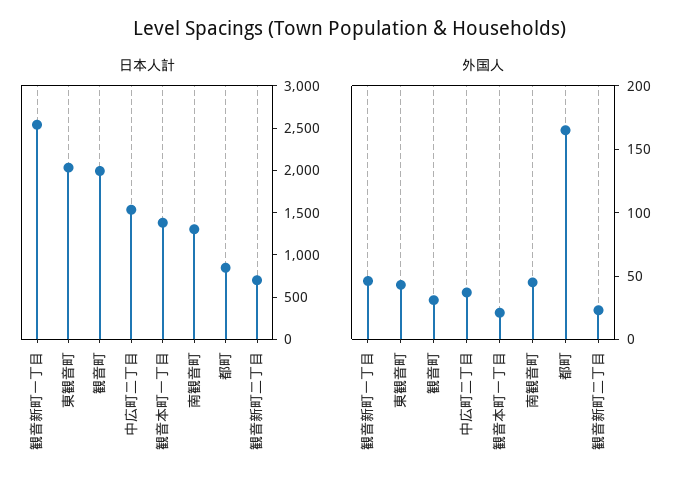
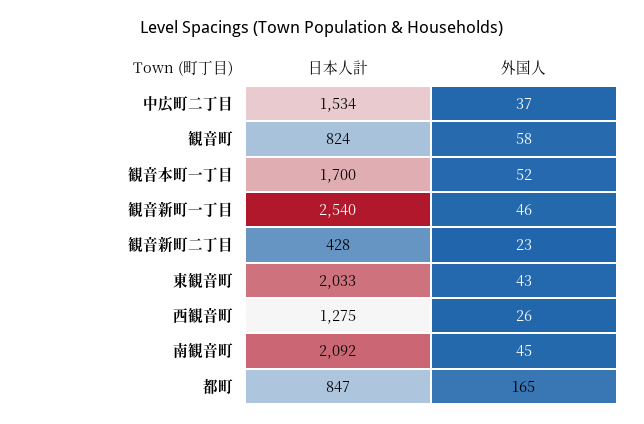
  {
    "日本人計": {
      "観音新町一丁目": 2540,
      "東観音町": 2033,
-     "観音町": 2000,
+     "観音町": 824,
      "中広町二丁目": 1534,
-     "観音本町一丁目": 1400,
+     "観音本町一丁目": 1700,
-     "南観音町": 1300,
+     "南観音町": 2092,
      "都町": 847,
-     "観音新町二丁目": 700
+     "観音新町二丁目": 428,
+     "西観音町": 1275
    },
    "外国人": {
      "観音新町一丁目": 46,
      "東観音町": 43,
-     "観音町": 30,
+     "観音町": 58,
      "中広町二丁目": 37,
-     "観音本町一丁目": 20,
+     "観音本町一丁目": 52,
      "南観音町": 45,
      "都町": 165,
-     "観音新町二丁目": 23
+     "観音新町二丁目": 23,
+     "西観音町": 26
    }
  }

